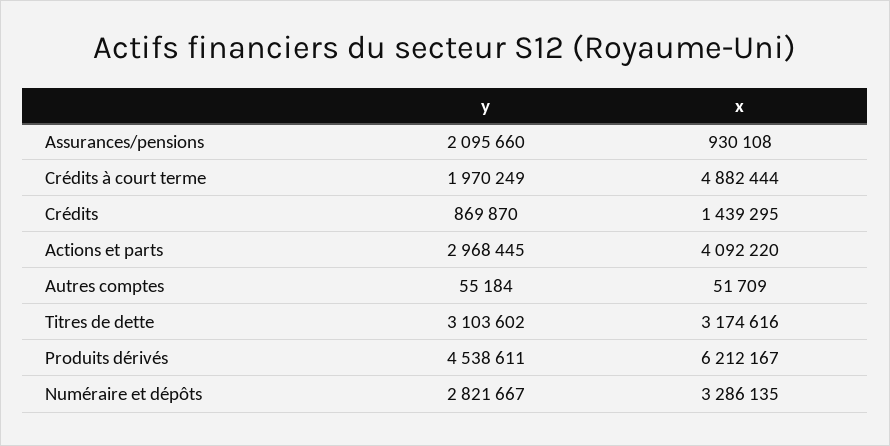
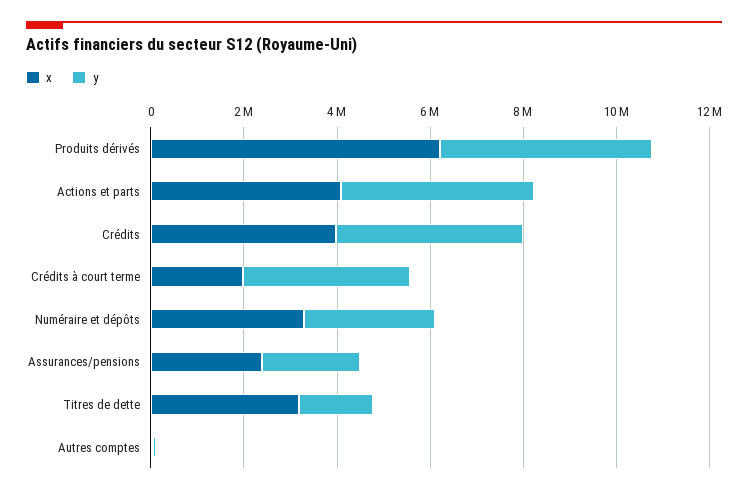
  {
    "y": {
      "Assurances/pensions": 2095660,
-     "Crédits à court terme": 1970249,
+     "Crédits à court terme": 3500000,
-     "Crédits": 869870,
+     "Crédits": 4000000,
-     "Actions et parts": 2968445,
+     "Actions et parts": 4000000,
      "Autres comptes": 55184,
-     "Titres de dette": 3103602,
+     "Titres de dette": 1500000,
      "Produits dérivés": 4538611,
      "Numéraire et dépôts": 2821667
    },
    "x": {
-     "Assurances/pensions": 930108,
+     "Assurances/pensions": 2500000,
-     "Crédits à court terme": 4882444,
+     "Crédits à court terme": 2000000,
-     "Crédits": 1439295,
+     "Crédits": 4000000,
      "Actions et parts": 4092220,
      "Autres comptes": 51709,
      "Titres de dette": 3174616,
      "Produits dérivés": 6212167,
      "Numéraire et dépôts": 3286135
    }
  }

